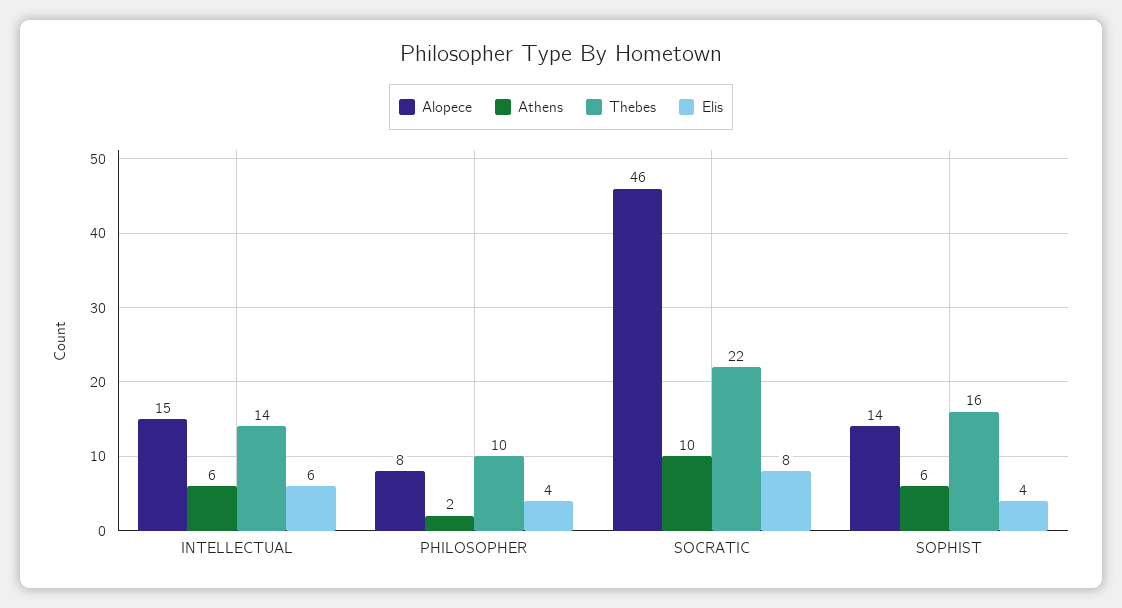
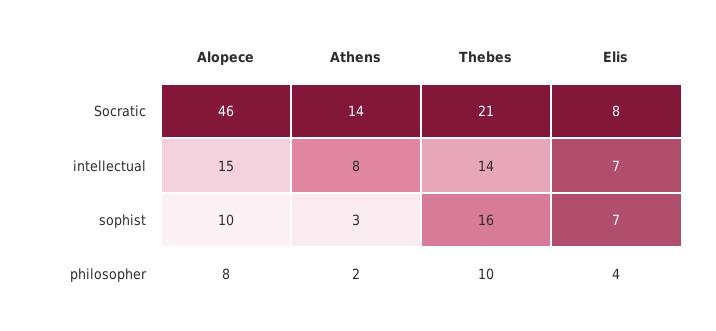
  {
    "Alopece": {
      "INTELLECTUAL": 15,
      "PHILOSOPHER": 8,
      "SOCRATIC": 46,
-     "SOPHIST": 14
+     "SOPHIST": 10
    },
    "Athens": {
-     "INTELLECTUAL": 6,
+     "INTELLECTUAL": 8,
      "PHILOSOPHER": 2,
-     "SOCRATIC": 10,
+     "SOCRATIC": 14,
-     "SOPHIST": 6
+     "SOPHIST": 3
    },
    "Thebes": {
      "INTELLECTUAL": 14,
      "PHILOSOPHER": 10,
-     "SOCRATIC": 22,
+     "SOCRATIC": 21,
      "SOPHIST": 16
    },
    "Elis": {
-     "INTELLECTUAL": 6,
+     "INTELLECTUAL": 7,
      "PHILOSOPHER": 4,
      "SOCRATIC": 8,
-     "SOPHIST": 4
+     "SOPHIST": 7
    }
  }

